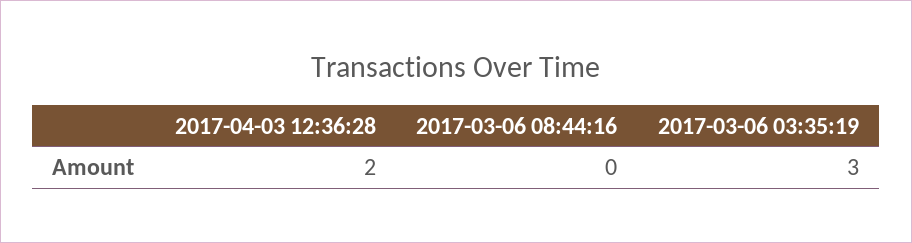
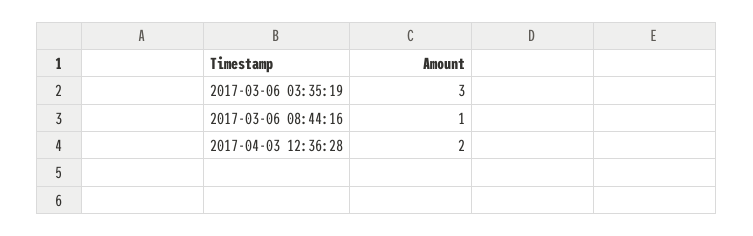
  {
    "2017-04-03 12:36:28": 2,
-   "2017-03-06 08:44:16": 0,
+   "2017-03-06 08:44:16": 1,
    "2017-03-06 03:35:19": 3
  }

